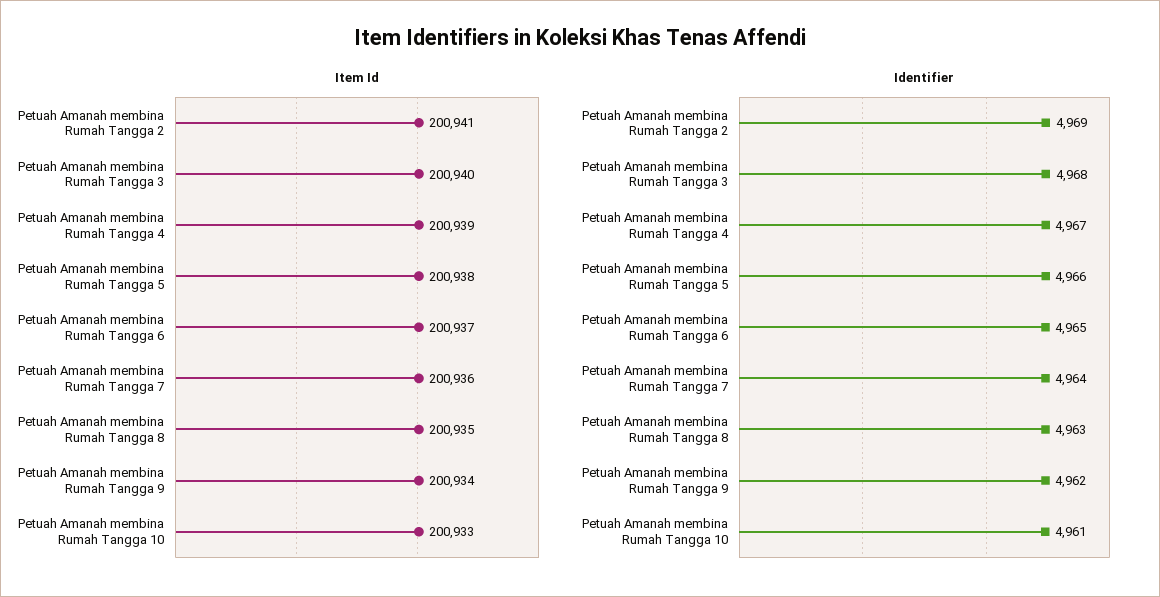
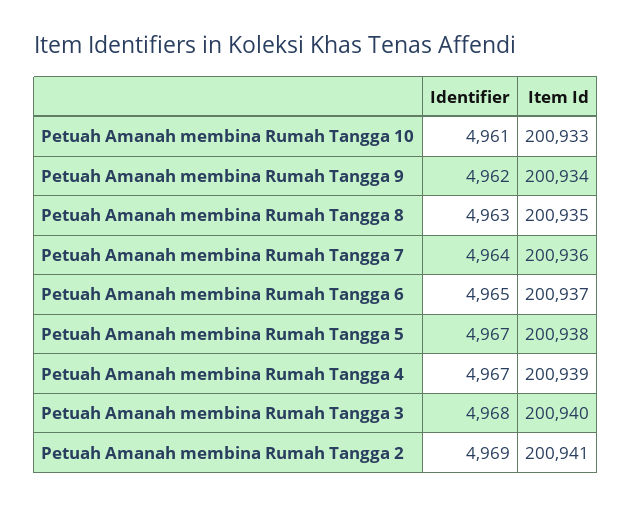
  {
    "Item Id": {
      "Petuah Amanah membina Rumah Tangga 2": 200941,
      "Petuah Amanah membina Rumah Tangga 3": 200940,
      "Petuah Amanah membina Rumah Tangga 4": 200939,
      "Petuah Amanah membina Rumah Tangga 5": 200938,
      "Petuah Amanah membina Rumah Tangga 6": 200937,
      "Petuah Amanah membina Rumah Tangga 7": 200936,
      "Petuah Amanah membina Rumah Tangga 8": 200935,
      "Petuah Amanah membina Rumah Tangga 9": 200934,
      "Petuah Amanah membina Rumah Tangga 10": 200933
    },
    "Identifier": {
      "Petuah Amanah membina Rumah Tangga 2": 4969,
      "Petuah Amanah membina Rumah Tangga 3": 4968,
      "Petuah Amanah membina Rumah Tangga 4": 4967,
-     "Petuah Amanah membina Rumah Tangga 5": 4966,
+     "Petuah Amanah membina Rumah Tangga 5": 4967,
      "Petuah Amanah membina Rumah Tangga 6": 4965,
      "Petuah Amanah membina Rumah Tangga 7": 4964,
      "Petuah Amanah membina Rumah Tangga 8": 4963,
      "Petuah Amanah membina Rumah Tangga 9": 4962,
      "Petuah Amanah membina Rumah Tangga 10": 4961
    }
  }

